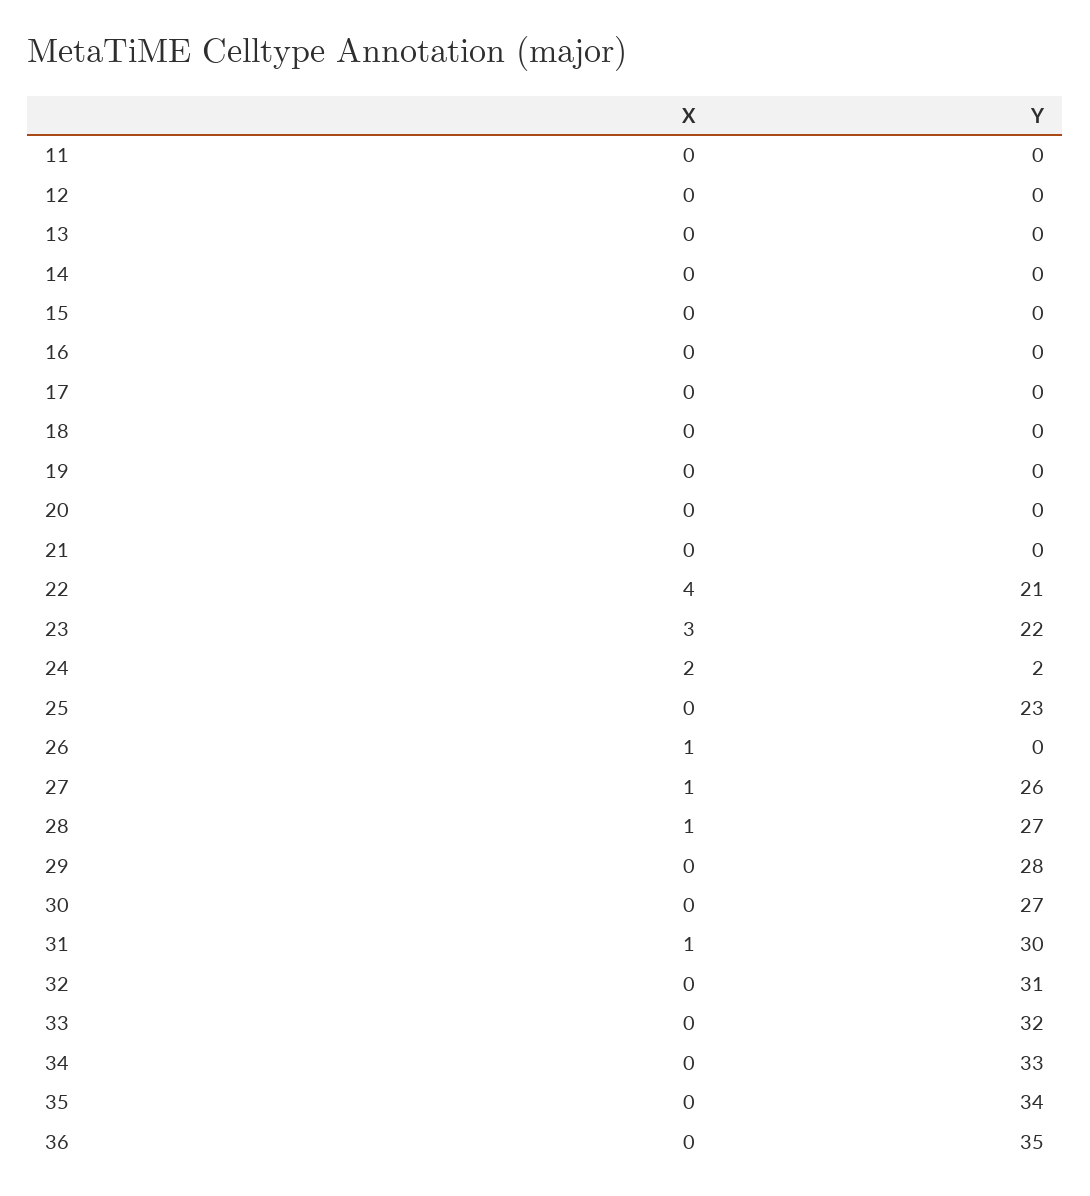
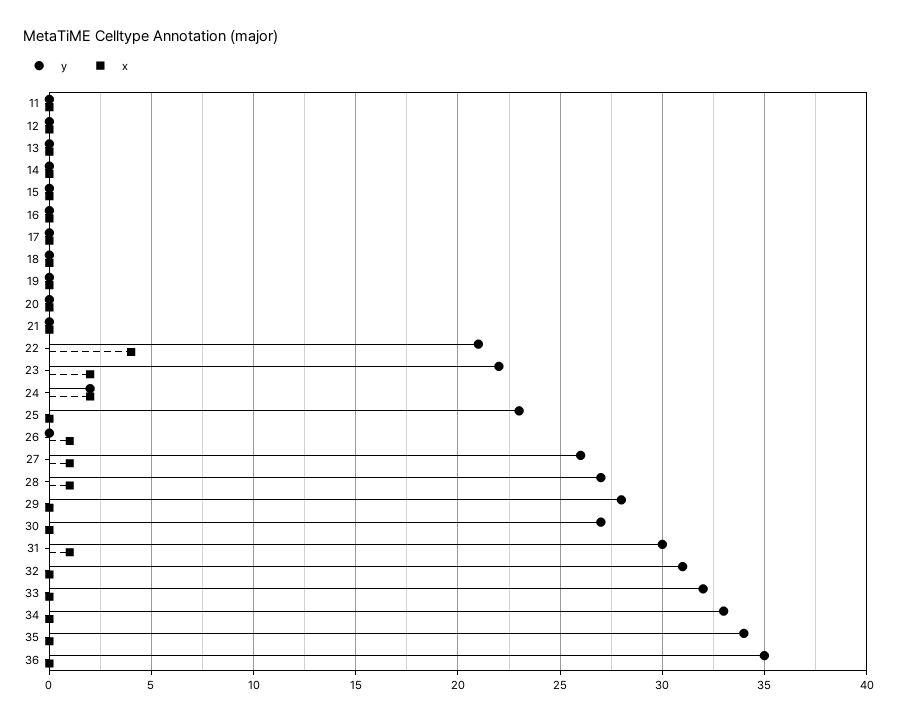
  {
    "X": {
      "11": 0,
      "12": 0,
      "13": 0,
      "14": 0,
      "15": 0,
      "16": 0,
      "17": 0,
      "18": 0,
      "19": 0,
      "20": 0,
      "21": 0,
      "22": 4,
-     "23": 3,
+     "23": 2,
      "24": 2,
      "25": 0,
      "26": 1,
      "27": 1,
      "28": 1,
      "29": 0,
      "30": 0,
      "31": 1,
      "32": 0,
      "33": 0,
      "34": 0,
      "35": 0,
      "36": 0
    },
    "Y": {
      "11": 0,
      "12": 0,
      "13": 0,
      "14": 0,
      "15": 0,
      "16": 0,
      "17": 0,
      "18": 0,
      "19": 0,
      "20": 0,
      "21": 0,
      "22": 21,
      "23": 22,
      "24": 2,
      "25": 23,
      "26": 0,
      "27": 26,
      "28": 27,
      "29": 28,
      "30": 27,
      "31": 30,
      "32": 31,
      "33": 32,
      "34": 33,
      "35": 34,
      "36": 35
    }
  }

